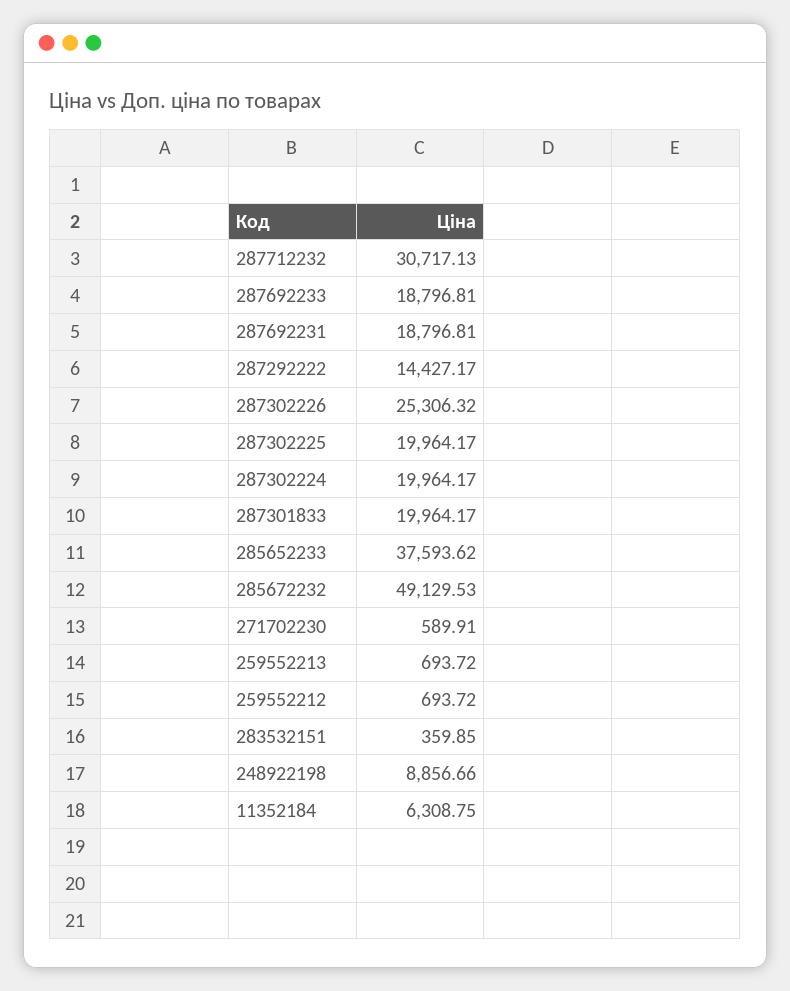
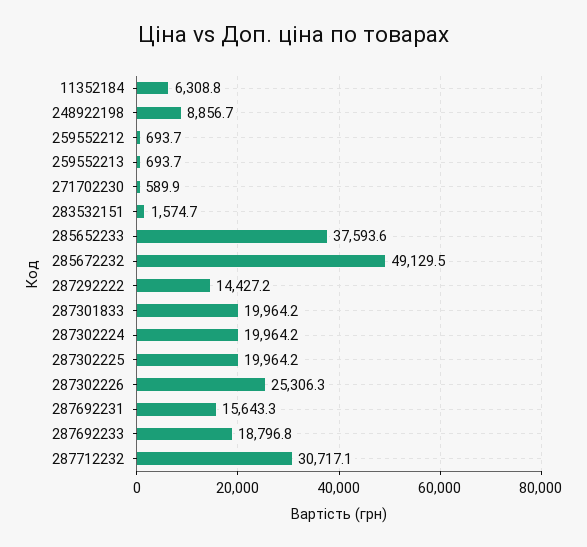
  {
    "287712232": 30717.13,
    "287692233": 18796.81,
-   "287692231": 18796.81,
+   "287692231": 15643.3,
    "287292222": 14427.17,
    "287302226": 25306.32,
    "287302225": 19964.17,
    "287302224": 19964.17,
    "287301833": 19964.17,
    "285652233": 37593.62,
    "285672232": 49129.53,
    "271702230": 589.91,
    "259552213": 693.72,
    "259552212": 693.72,
-   "283532151": 359.85,
+   "283532151": 1574.7,
    "248922198": 8856.66,
    "11352184": 6308.75
  }

